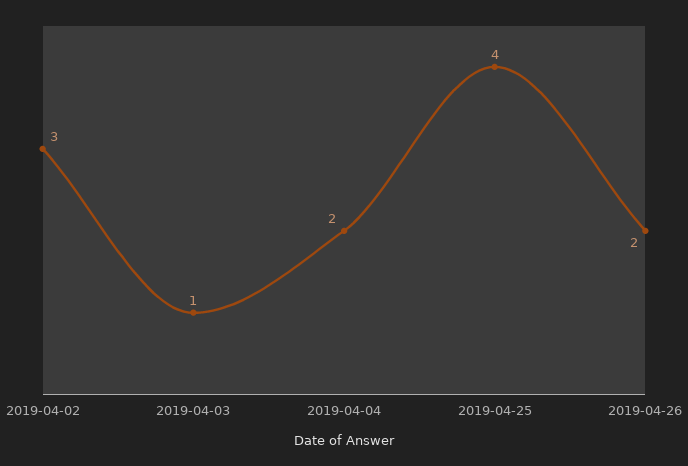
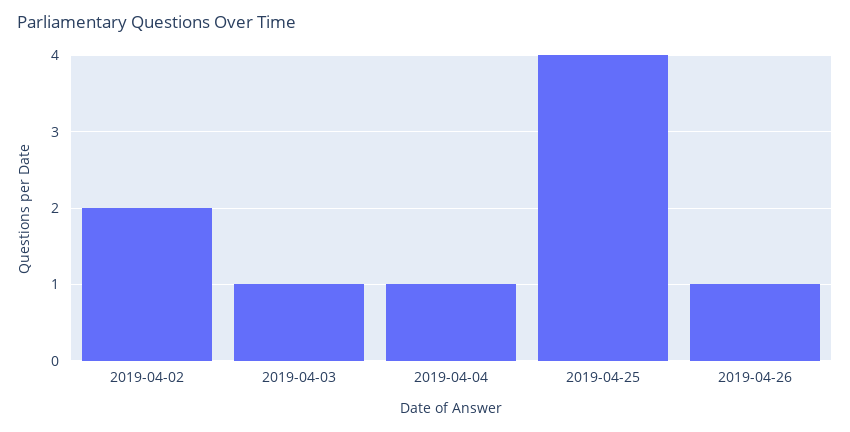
  {
-   "2019-04-02": 3,
+   "2019-04-02": 2,
    "2019-04-03": 1,
-   "2019-04-04": 2,
+   "2019-04-04": 1,
    "2019-04-25": 4,
-   "2019-04-26": 2
+   "2019-04-26": 1
  }

